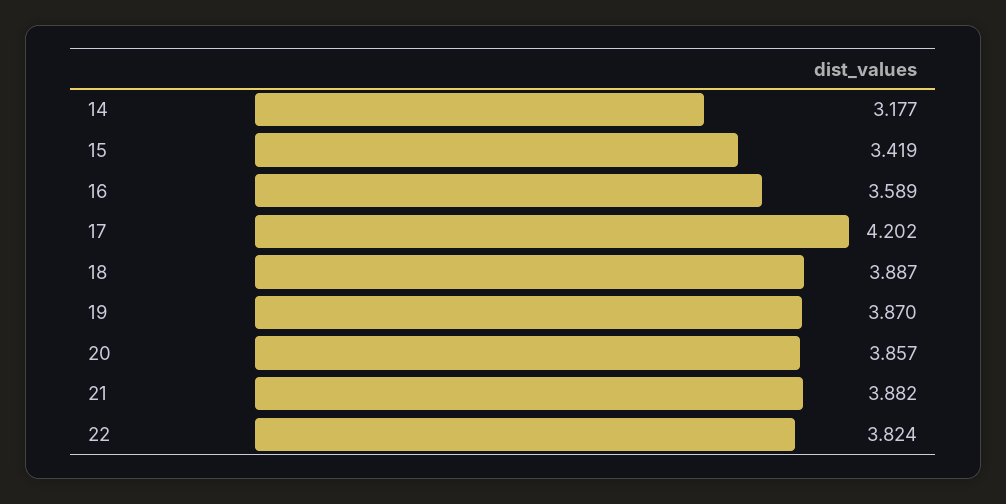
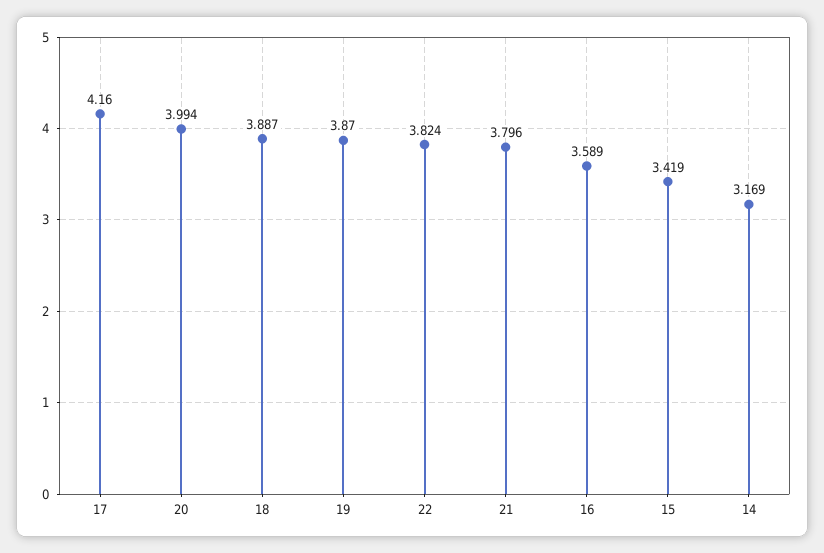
  {
-   "14": 3.177,
+   "14": 3.169,
    "15": 3.419,
    "16": 3.589,
-   "17": 4.202,
+   "17": 4.16,
    "18": 3.887,
    "19": 3.87,
-   "20": 3.857,
+   "20": 3.994,
-   "21": 3.882,
+   "21": 3.796,
    "22": 3.824
  }

